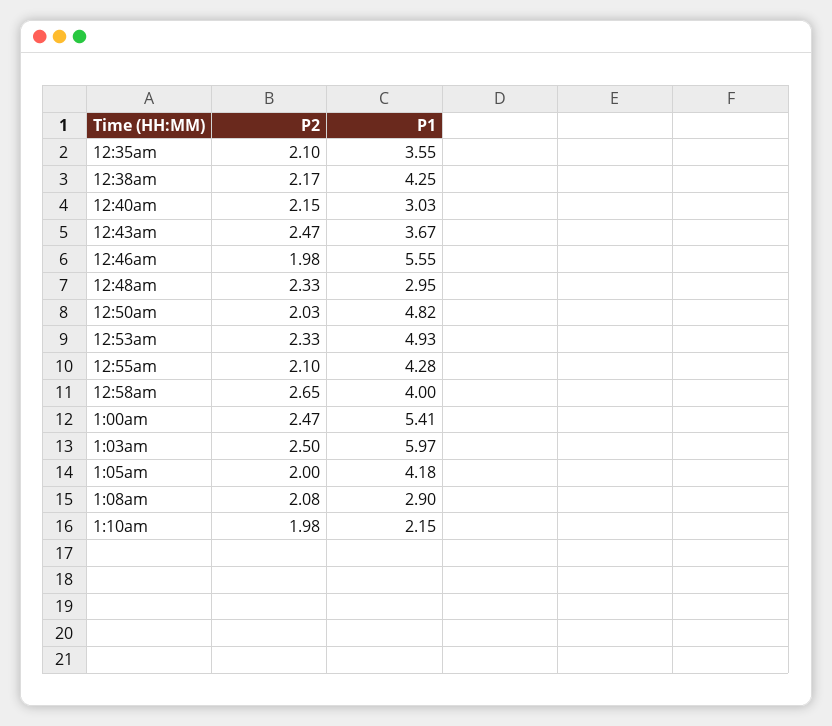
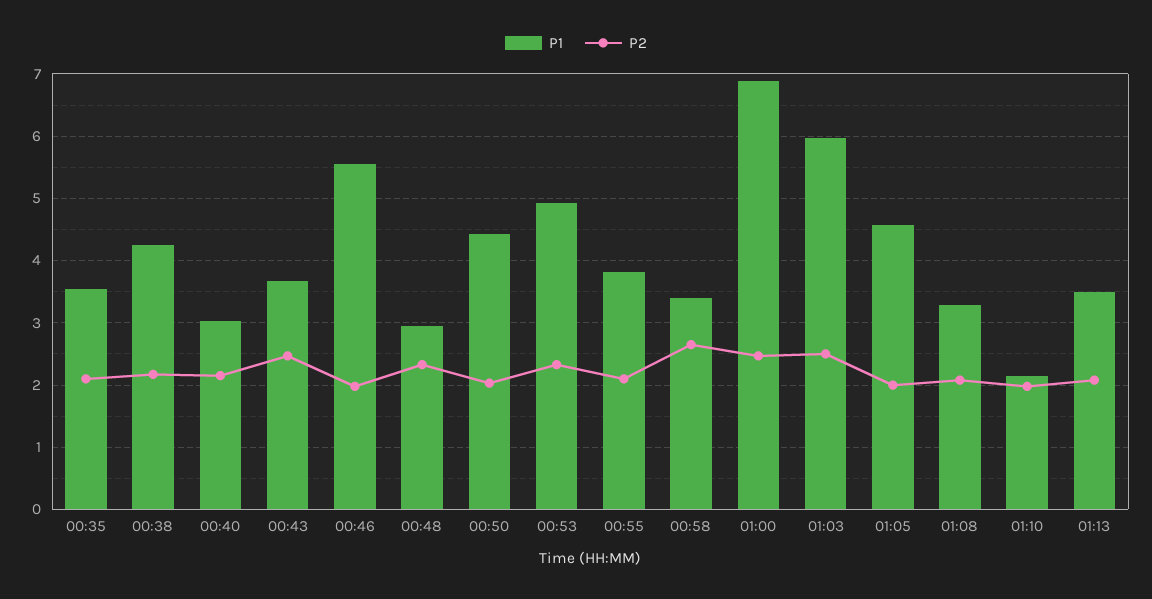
  {
    "P2": {
      "12:35am": 2.1,
      "12:38am": 2.17,
      "12:40am": 2.15,
      "12:43am": 2.47,
      "12:46am": 1.98,
      "12:48am": 2.33,
      "12:50am": 2.03,
      "12:53am": 2.33,
      "12:55am": 2.1,
      "12:58am": 2.65,
      "1:00am": 2.47,
      "1:03am": 2.5,
      "1:05am": 2,
      "1:08am": 2.08,
-     "1:10am": 1.98
+     "1:10am": 1.98,
+     "01:13": 2.1
    },
    "P1": {
      "12:35am": 3.55,
      "12:38am": 4.25,
      "12:40am": 3.03,
      "12:43am": 3.67,
      "12:46am": 5.55,
      "12:48am": 2.95,
-     "12:50am": 4.82,
+     "12:50am": 4.4,
      "12:53am": 4.93,
-     "12:55am": 4.28,
+     "12:55am": 3.8,
-     "12:58am": 4,
+     "12:58am": 3.4,
-     "1:00am": 5.41,
+     "1:00am": 6.9,
      "1:03am": 5.97,
-     "1:05am": 4.18,
+     "1:05am": 4.6,
-     "1:08am": 2.9,
+     "1:08am": 3.3,
-     "1:10am": 2.15
+     "1:10am": 2.15,
+     "01:13": 3.5
    }
  }

